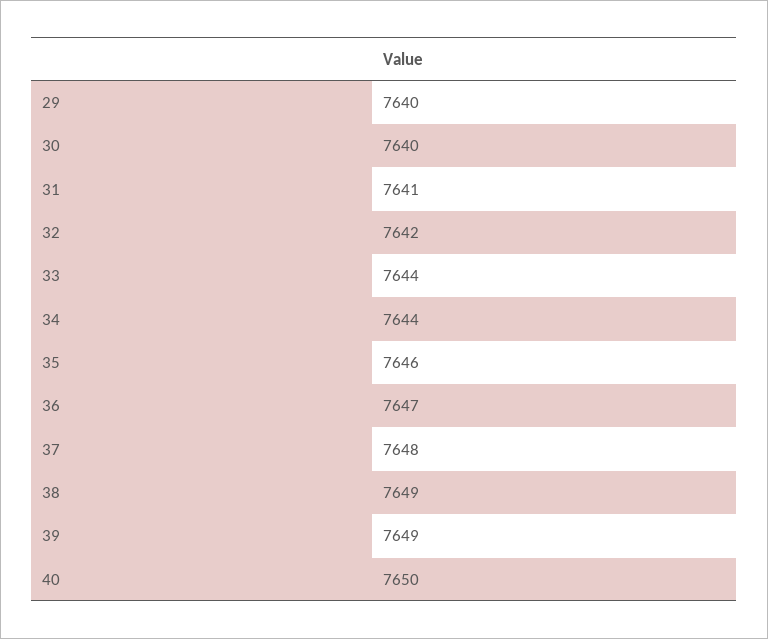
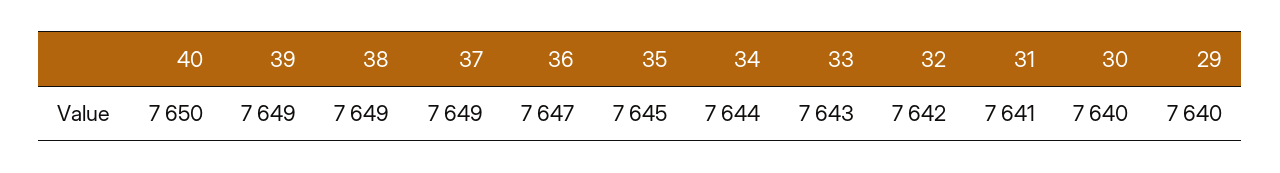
  {
    "29": 7640,
    "30": 7640,
    "31": 7641,
    "32": 7642,
-   "33": 7644,
+   "33": 7643,
    "34": 7644,
-   "35": 7646,
+   "35": 7645,
    "36": 7647,
-   "37": 7648,
+   "37": 7649,
    "38": 7649,
    "39": 7649,
    "40": 7650
  }

